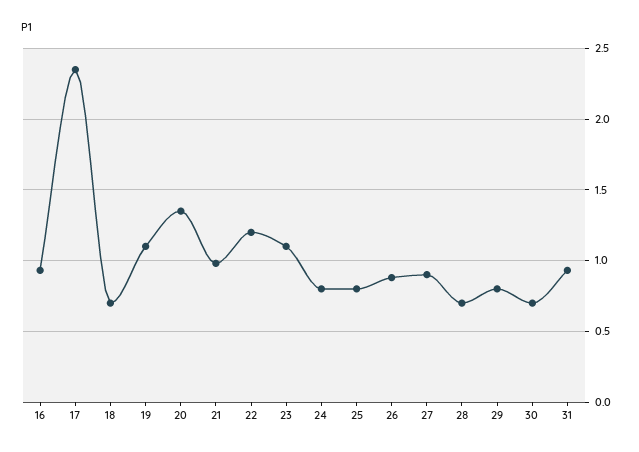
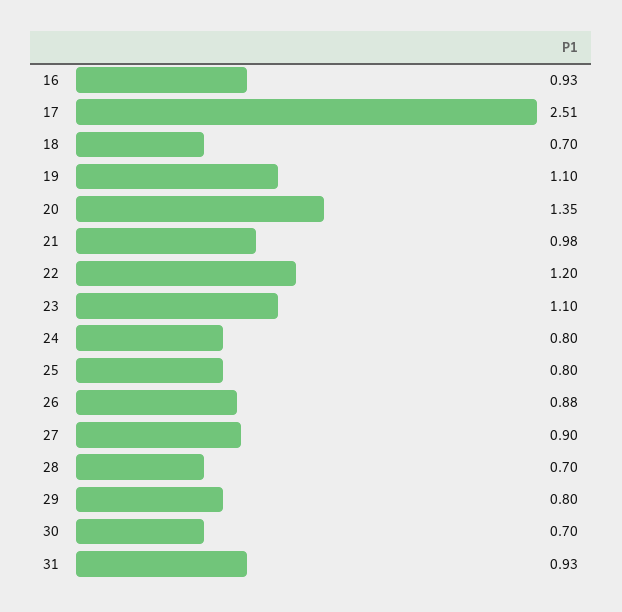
  {
    "16": 0.93,
-   "17": 2.35,
+   "17": 2.51,
    "18": 0.7,
    "19": 1.1,
    "20": 1.35,
    "21": 0.98,
    "22": 1.2,
    "23": 1.1,
    "24": 0.8,
    "25": 0.8,
    "26": 0.88,
    "27": 0.9,
    "28": 0.7,
    "29": 0.8,
    "30": 0.7,
    "31": 0.93
  }

